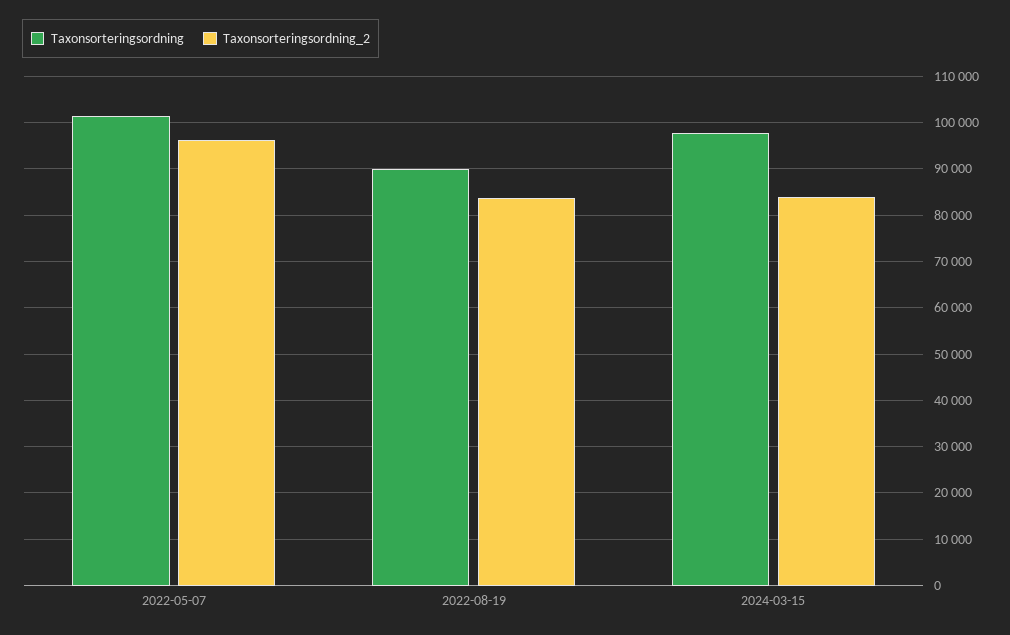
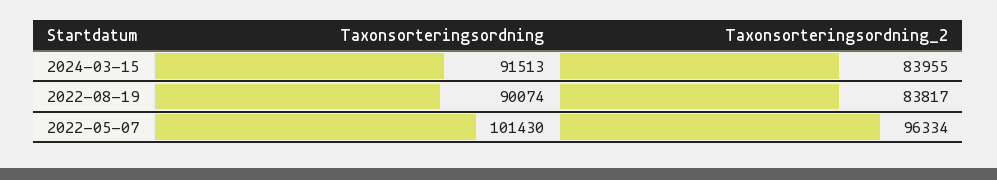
  {
    "Taxonsorteringsordning": {
      "2022-05-07": 101430,
      "2022-08-19": 90074,
-     "2024-03-15": 98000
+     "2024-03-15": 91513
    },
    "Taxonsorteringsordning_2": {
      "2022-05-07": 96334,
      "2022-08-19": 83817,
      "2024-03-15": 83955
    }
  }

